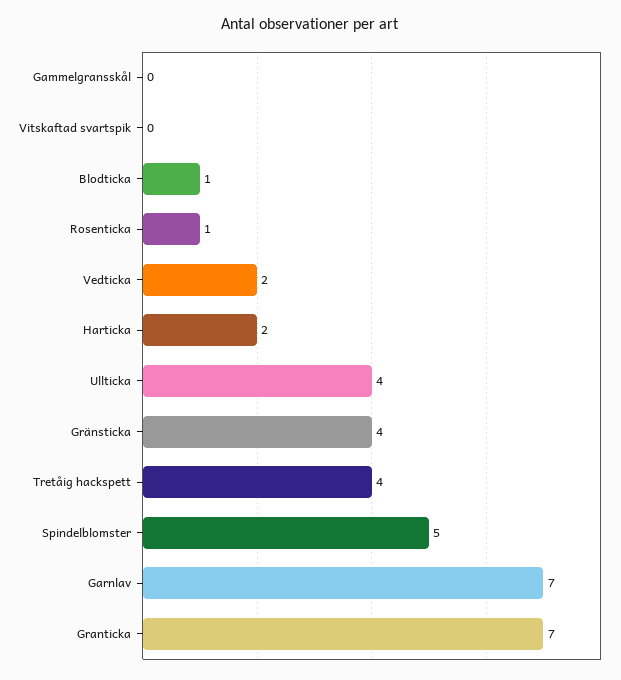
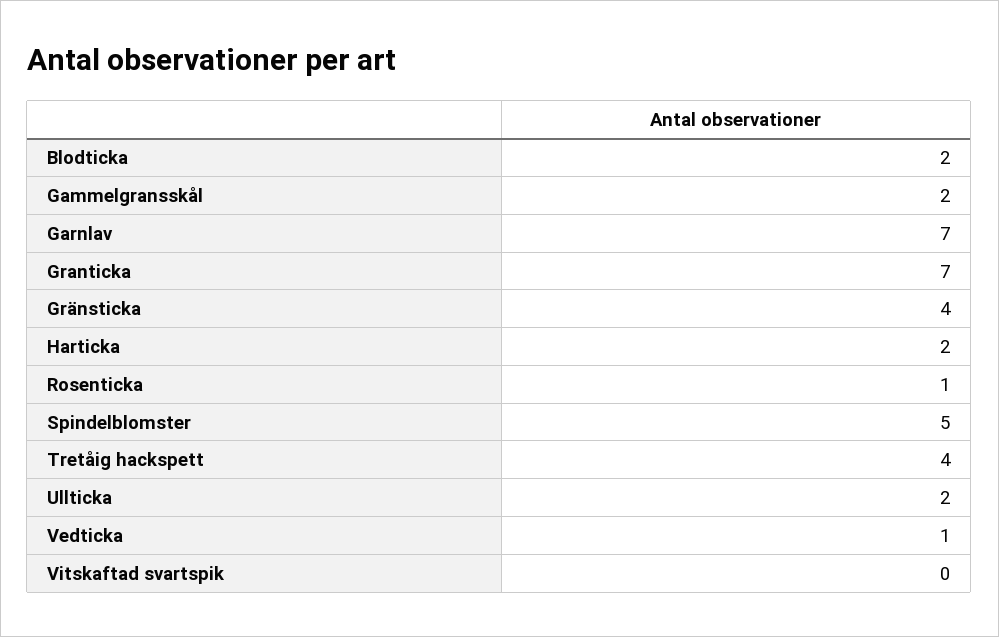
  {
-   "Gammelgransskål": 0,
+   "Gammelgransskål": 2,
    "Vitskaftad svartspik": 0,
-   "Blodticka": 1,
+   "Blodticka": 2,
    "Rosenticka": 1,
-   "Vedticka": 2,
+   "Vedticka": 1,
    "Harticka": 2,
-   "Ullticka": 4,
+   "Ullticka": 2,
    "Gränsticka": 4,
    "Tretåig hackspett": 4,
    "Spindelblomster": 5,
    "Garnlav": 7,
    "Granticka": 7
  }

